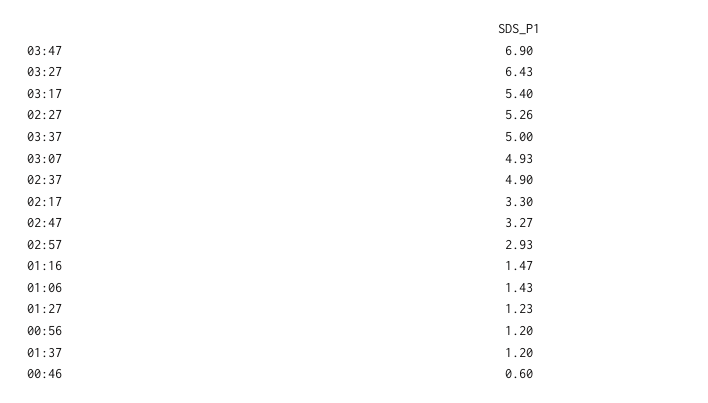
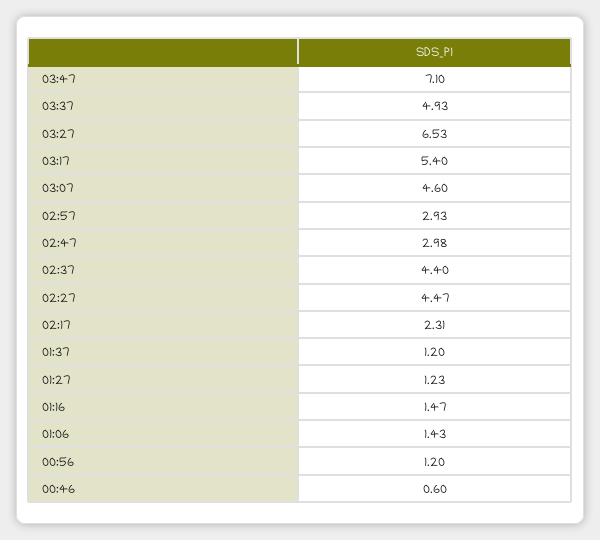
  {
-   "03:47": 6.9,
+   "03:47": 7.1,
-   "03:27": 6.43,
+   "03:27": 6.53,
    "03:17": 5.4,
-   "02:27": 5.26,
+   "02:27": 4.47,
-   "03:37": 5,
+   "03:37": 4.93,
-   "03:07": 4.93,
+   "03:07": 4.6,
-   "02:37": 4.9,
+   "02:37": 4.4,
-   "02:17": 3.3,
+   "02:17": 2.31,
-   "02:47": 3.27,
+   "02:47": 2.98,
    "02:57": 2.93,
    "01:16": 1.47,
    "01:06": 1.43,
    "01:27": 1.23,
    "00:56": 1.2,
    "01:37": 1.2,
    "00:46": 0.6
  }

